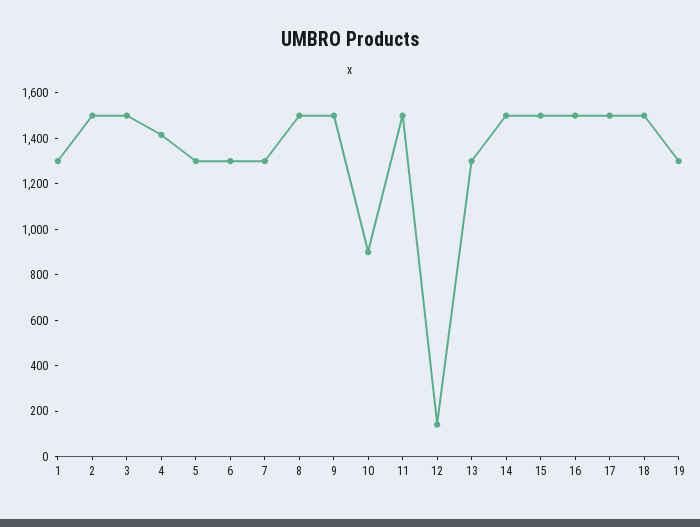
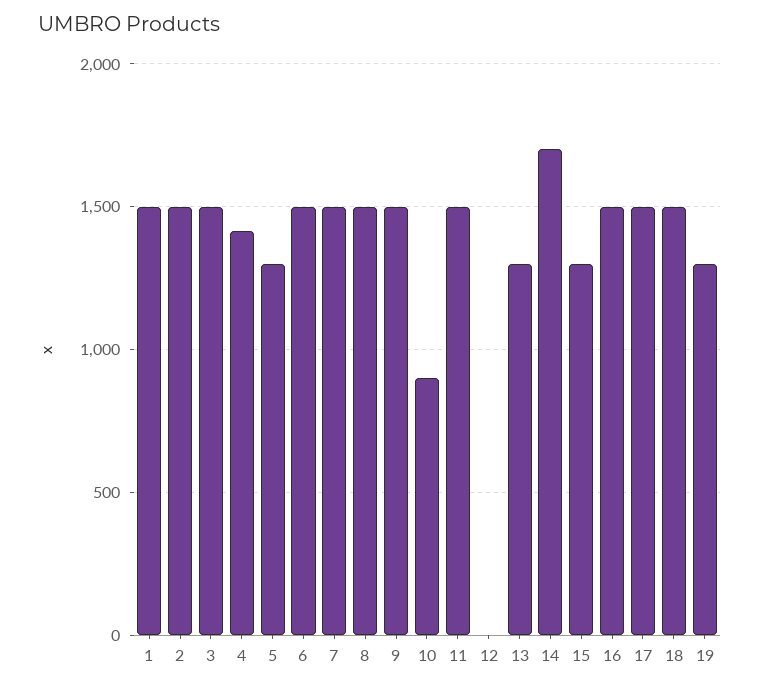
  {
-   "1": 1300,
+   "1": 1500,
    "2": 1500,
    "3": 1500,
    "4": 1400,
    "5": 1300,
-   "6": 1300,
+   "6": 1500,
-   "7": 1300,
+   "7": 1500,
    "8": 1500,
    "9": 1500,
    "10": 900,
    "11": 1500,
-   "12": 150,
+   "12": 0,
    "13": 1300,
-   "14": 1500,
+   "14": 1700,
-   "15": 1500,
+   "15": 1300,
    "16": 1500,
    "17": 1500,
    "18": 1500,
    "19": 1300
  }

